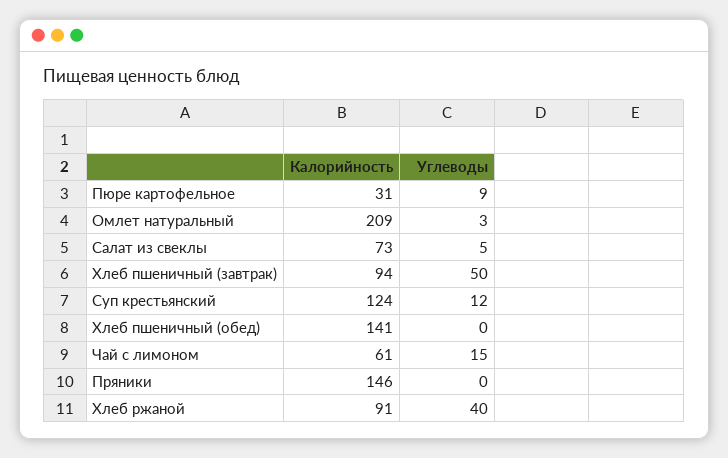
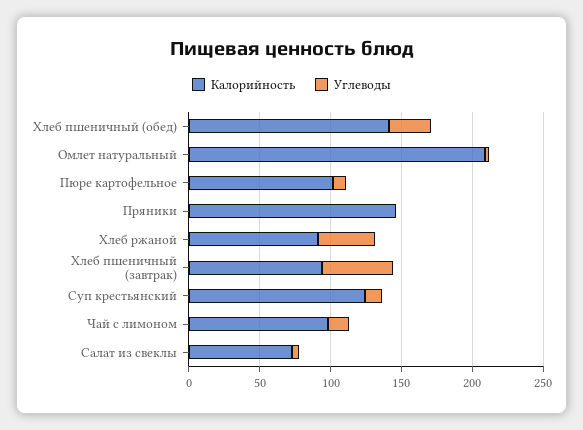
  {
    "Калорийность": {
-     "Пюре картофельное": 31,
+     "Пюре картофельное": 100,
      "Омлет натуральный": 209,
      "Салат из свеклы": 73,
      "Хлеб пшеничный (завтрак)": 94,
      "Суп крестьянский": 124,
      "Хлеб пшеничный (обед)": 141,
-     "Чай с лимоном": 61,
+     "Чай с лимоном": 100,
      "Пряники": 146,
      "Хлеб ржаной": 91
    },
    "Углеводы": {
      "Пюре картофельное": 9,
      "Омлет натуральный": 3,
      "Салат из свеклы": 5,
      "Хлеб пшеничный (завтрак)": 50,
      "Суп крестьянский": 12,
-     "Хлеб пшеничный (обед)": 0,
+     "Хлеб пшеничный (обед)": 30,
      "Чай с лимоном": 15,
      "Пряники": 0,
      "Хлеб ржаной": 40
    }
  }

